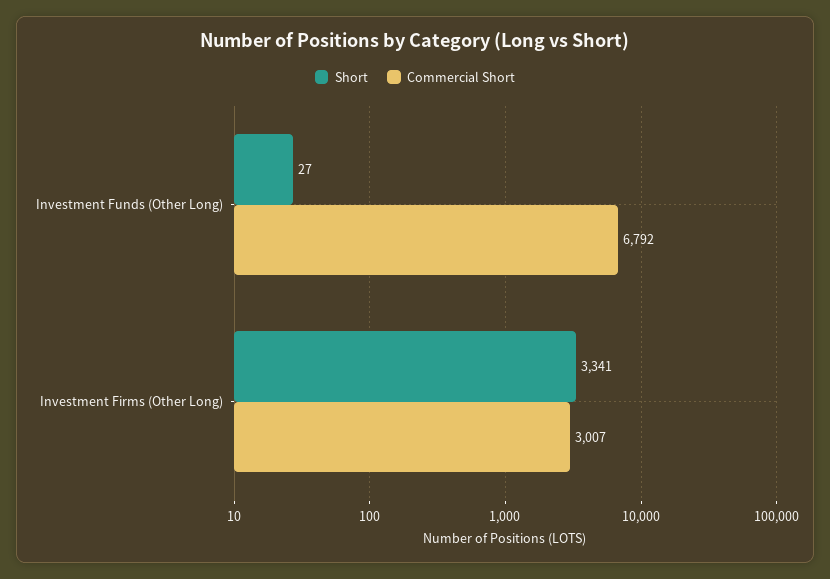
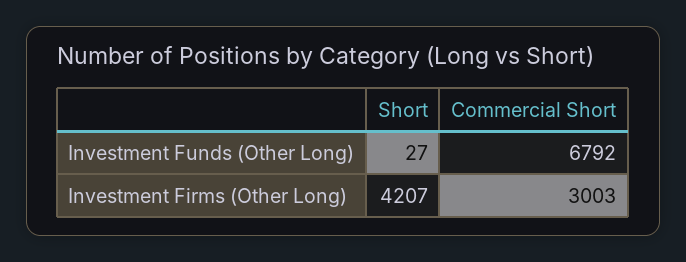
  {
    "Short": {
      "Investment Funds (Other Long)": 27,
-     "Investment Firms (Other Long)": 3341
+     "Investment Firms (Other Long)": 4207
    },
    "Commercial Short": {
      "Investment Funds (Other Long)": 6792,
-     "Investment Firms (Other Long)": 3007
+     "Investment Firms (Other Long)": 3003
    }
  }

